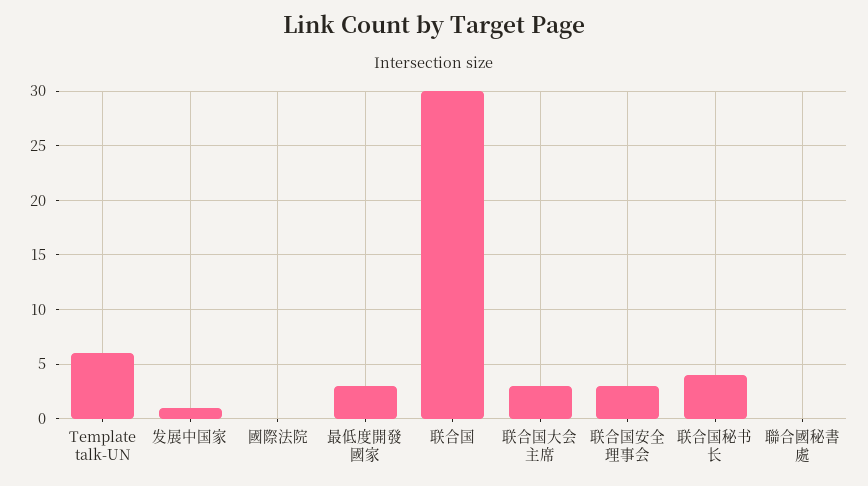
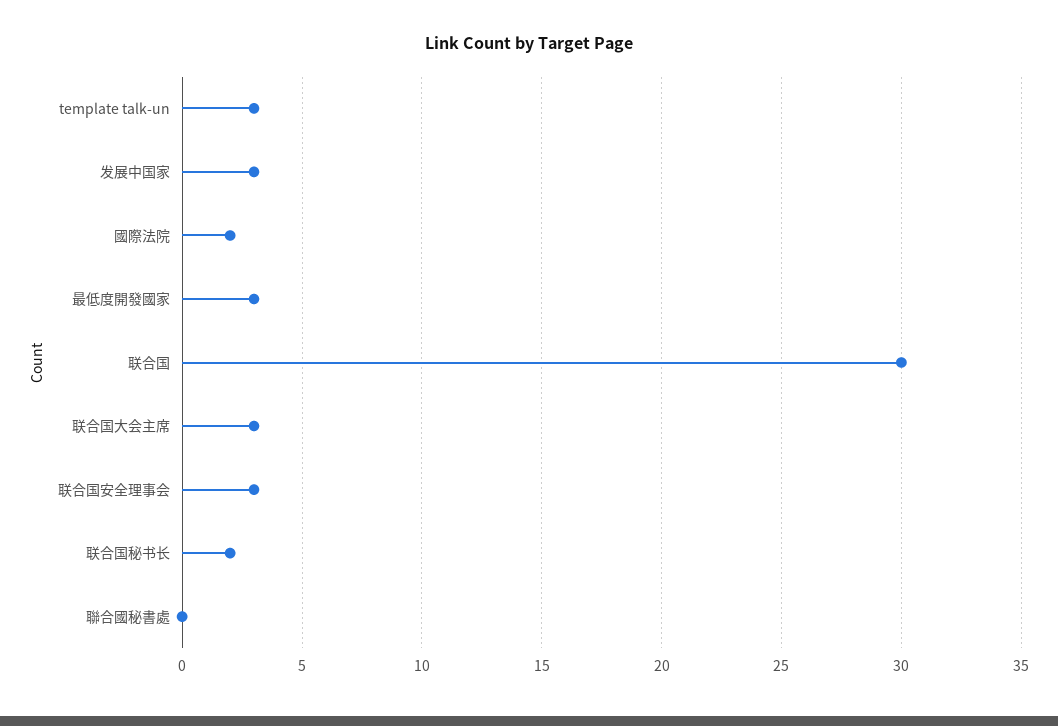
  {
-   "Template talk-UN": 6,
+   "Template talk-UN": 3,
-   "发展中国家": 1,
+   "发展中国家": 3,
-   "國際法院": 0,
+   "國際法院": 2,
    "最低度開發國家": 3,
    "联合国": 30,
    "联合国大会主席": 3,
    "联合国安全理事会": 3,
-   "联合国秘书长": 4,
+   "联合国秘书长": 2,
    "聯合國秘書處": 0
  }

